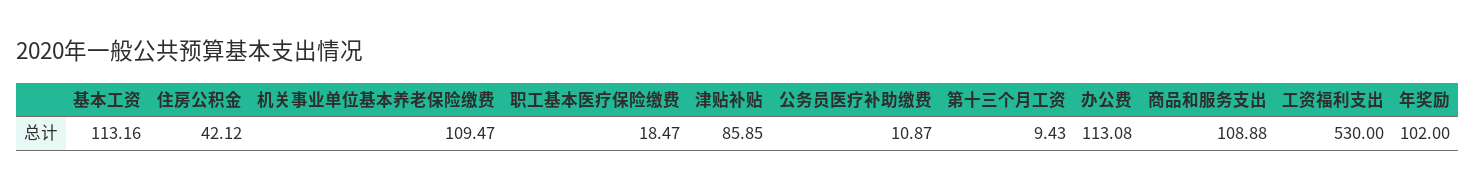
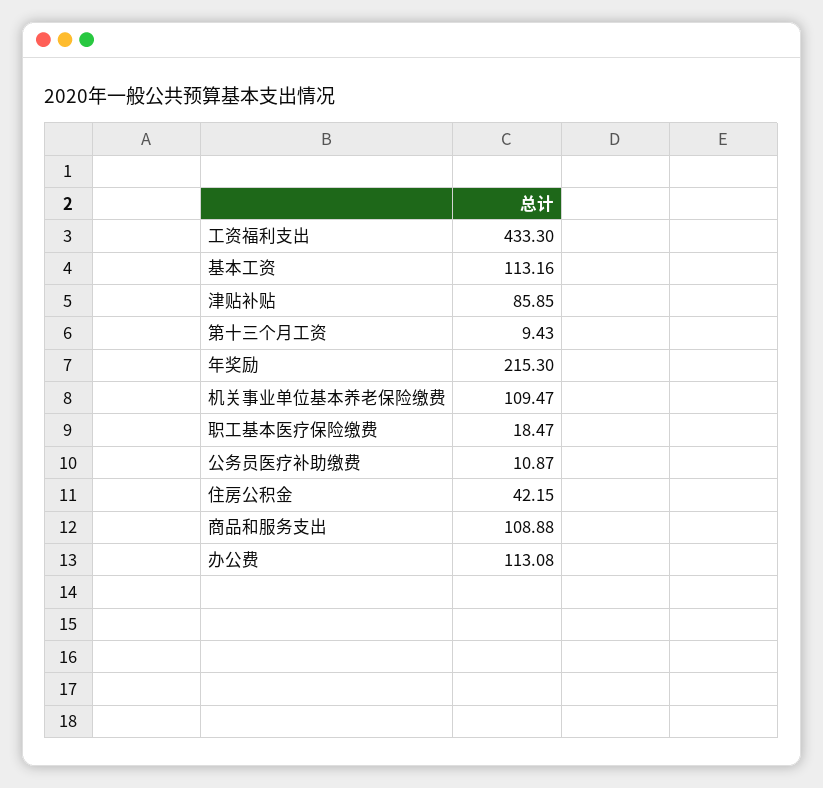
  {
    "基本工资": 113.16,
-   "住房公积金": 42.12,
+   "住房公积金": 42.15,
    "机关事业单位基本养老保险缴费": 109.47,
    "职工基本医疗保险缴费": 18.47,
    "津贴补贴": 85.85,
    "公务员医疗补助缴费": 10.87,
    "第十三个月工资": 9.43,
    "办公费": 113.08,
    "商品和服务支出": 108.88,
-   "工资福利支出": 530,
+   "工资福利支出": 433.3,
-   "年奖励": 102
+   "年奖励": 215.3
  }

